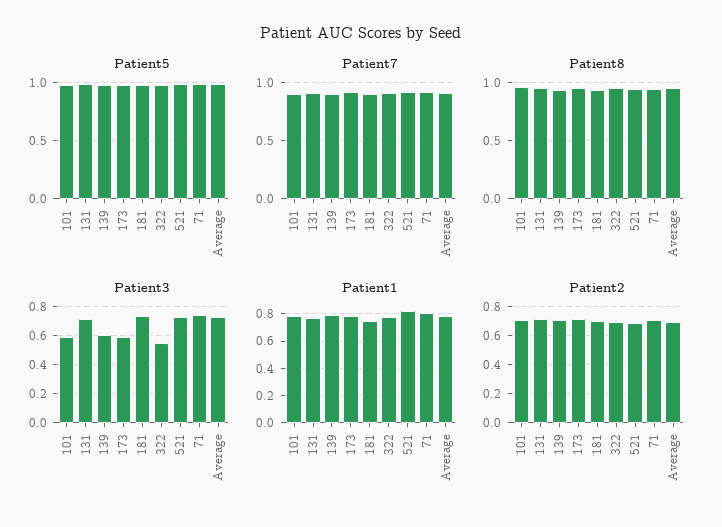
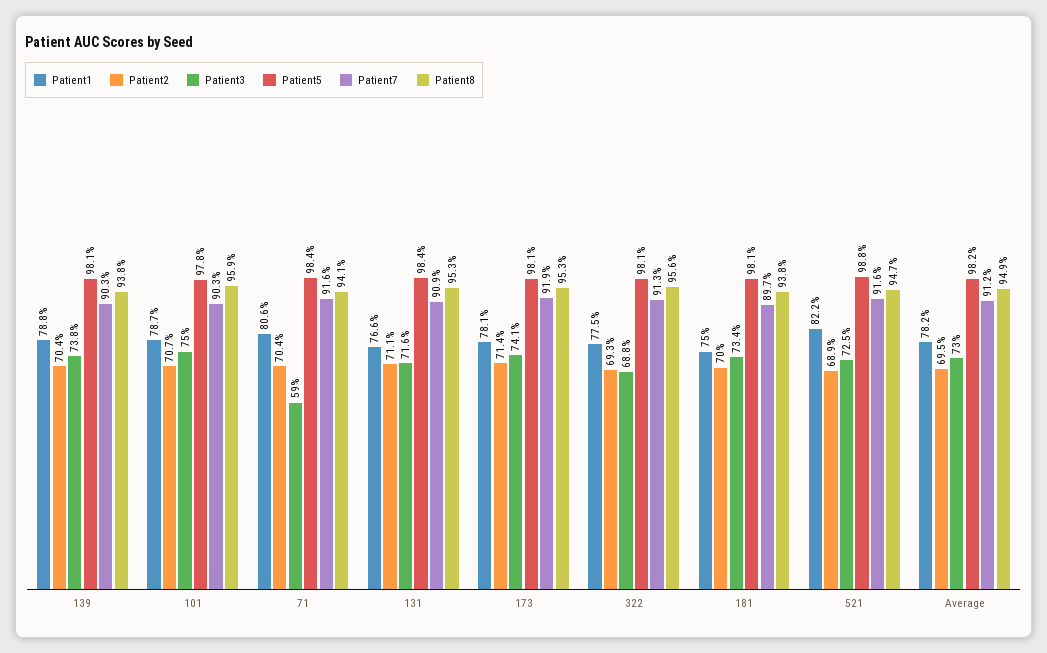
  {
    "Patient5": {
      "101": 0.978,
      "131": 0.984,
      "139": 0.981,
      "173": 0.981,
      "181": 0.981,
      "322": 0.981,
      "521": 0.988,
      "71": 0.984,
      "Average": 0.982
    },
    "Patient7": {
      "101": 0.903,
      "131": 0.909,
      "139": 0.903,
      "173": 0.919,
      "181": 0.897,
      "322": 0.913,
      "521": 0.916,
      "71": 0.916,
      "Average": 0.912
    },
    "Patient8": {
      "101": 0.959,
      "131": 0.953,
      "139": 0.938,
      "173": 0.953,
      "181": 0.938,
      "322": 0.956,
      "521": 0.947,
      "71": 0.941,
      "Average": 0.949
    },
    "Patient3": {
-     "101": 0.6,
+     "101": 0.75,
      "131": 0.716,
-     "139": 0.6,
+     "139": 0.738,
-     "173": 0.6,
+     "173": 0.741,
      "181": 0.734,
-     "322": 0.55,
+     "322": 0.688,
      "521": 0.725,
-     "71": 0.75,
+     "71": 0.59,
      "Average": 0.73
    },
    "Patient1": {
      "101": 0.787,
      "131": 0.766,
      "139": 0.788,
      "173": 0.781,
      "181": 0.75,
      "322": 0.775,
      "521": 0.822,
      "71": 0.806,
      "Average": 0.782
    },
    "Patient2": {
      "101": 0.707,
      "131": 0.711,
      "139": 0.704,
      "173": 0.714,
      "181": 0.7,
      "322": 0.693,
      "521": 0.689,
      "71": 0.704,
      "Average": 0.695
    }
  }

